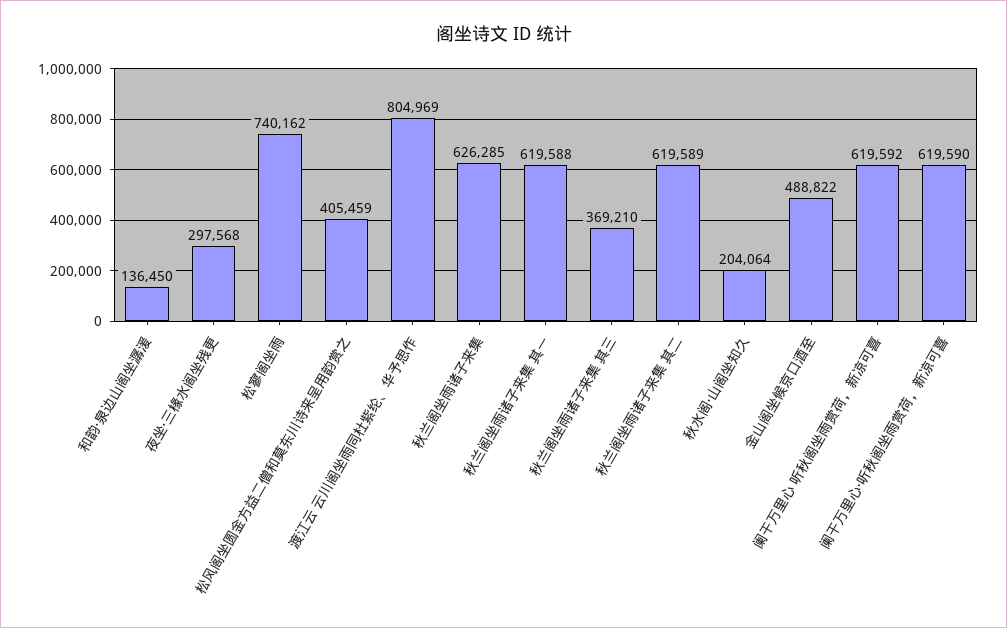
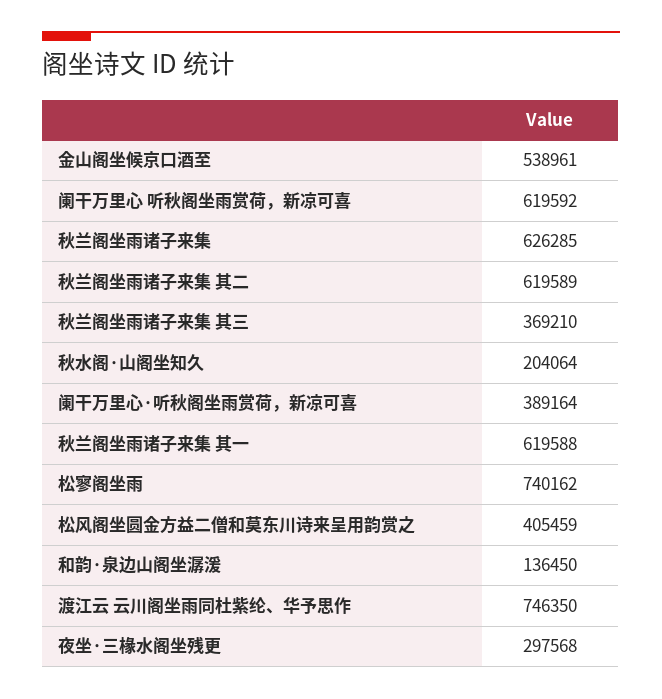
  {
    "和韵·泉边山阁坐潺湲": 136450,
    "夜坐·三椽水阁坐残更": 297568,
    "松寥阁坐雨": 740162,
    "松风阁坐圆金方益二僧和莫东川诗来呈用韵赏之": 405459,
-   "渡江云 云川阁坐雨同杜紫纶、华予思作": 804969,
+   "渡江云 云川阁坐雨同杜紫纶、华予思作": 746350,
    "秋兰阁坐雨诸子来集": 626285,
    "秋兰阁坐雨诸子来集 其一": 619588,
    "秋兰阁坐雨诸子来集 其三": 369210,
    "秋兰阁坐雨诸子来集 其二": 619589,
    "秋水阁·山阁坐知久": 204064,
-   "金山阁坐候京口酒至": 488822,
+   "金山阁坐候京口酒至": 538961,
    "阑干万里心 听秋阁坐雨赏荷，新凉可喜": 619592,
-   "阑干万里心·听秋阁坐雨赏荷，新凉可喜": 619590
+   "阑干万里心·听秋阁坐雨赏荷，新凉可喜": 389164
  }

